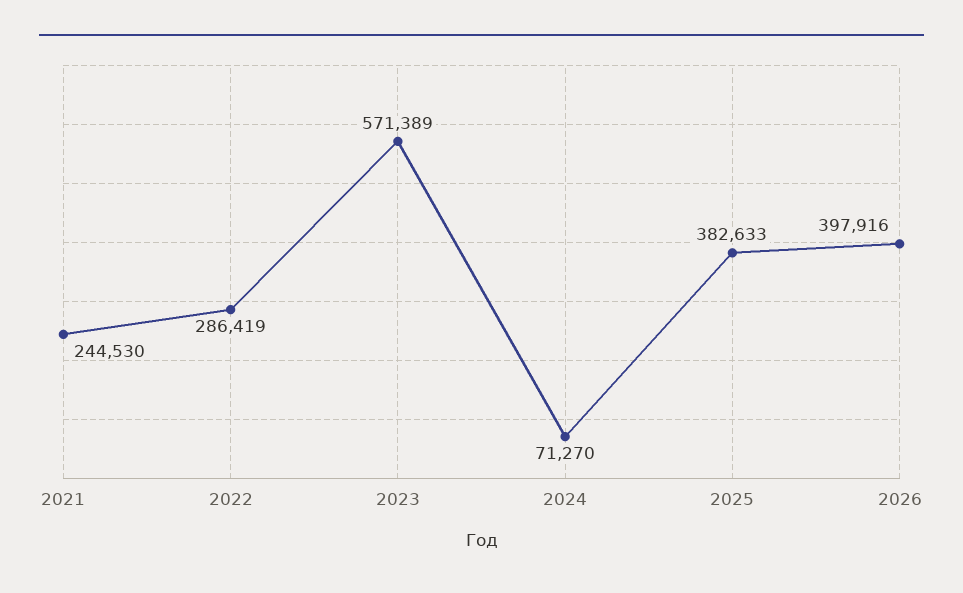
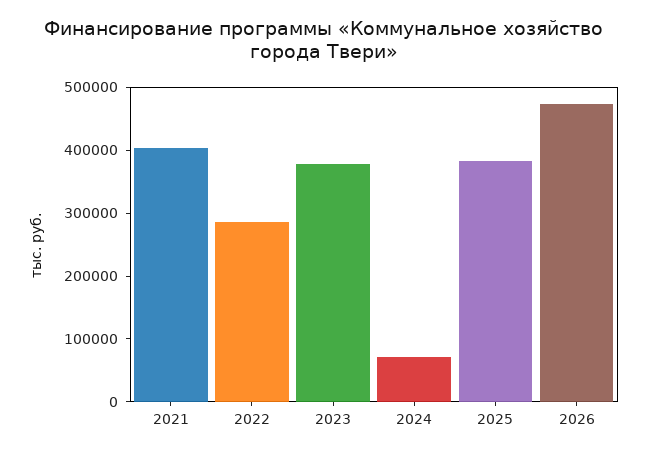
  {
-   "2021": 244530,
+   "2021": 400000,
    "2022": 286419,
-   "2023": 571389,
+   "2023": 380000,
    "2024": 71270,
    "2025": 382633,
-   "2026": 397916
+   "2026": 480000
  }

